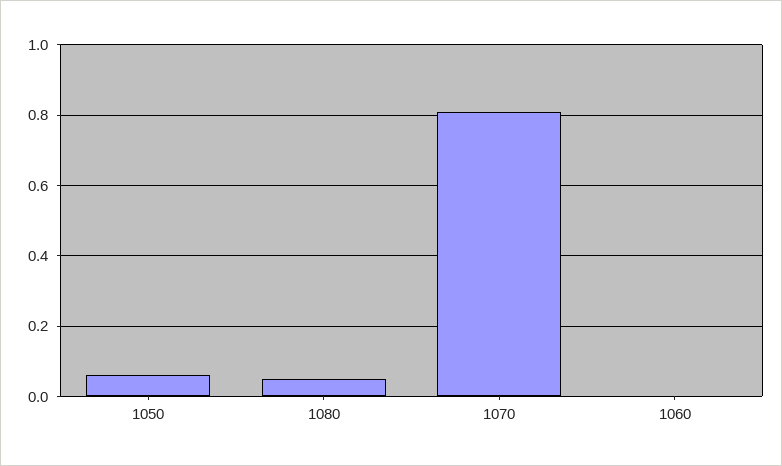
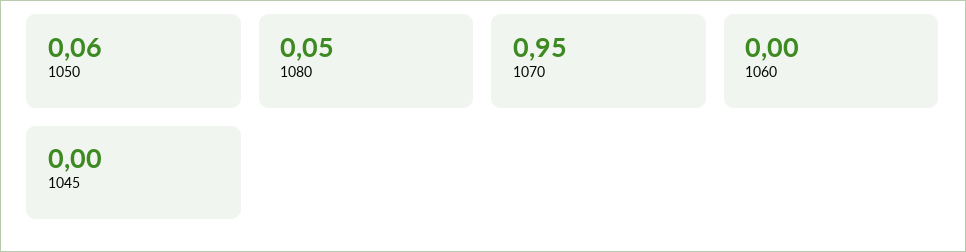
  {
    "1050": 0.06,
    "1080": 0.05,
-   "1070": 0.8,
+   "1070": 0.95,
-   "1060": 0
+   "1060": 0,
+   "1045": 0
  }

